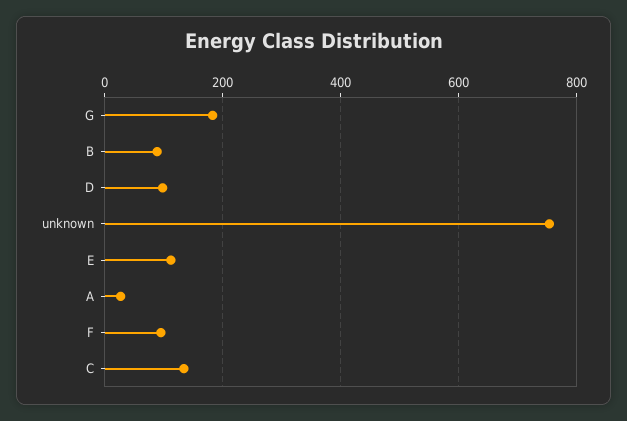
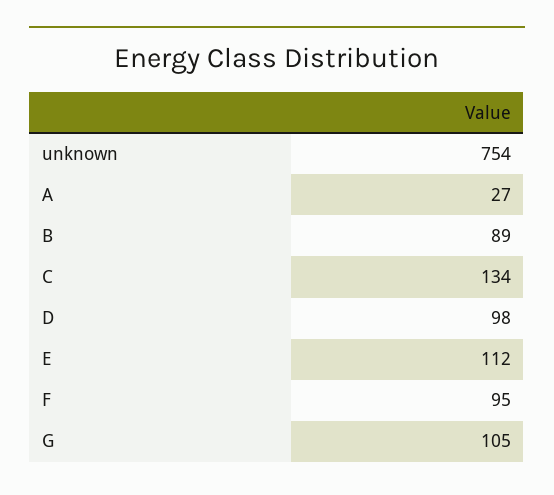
  {
-   "G": 180,
+   "G": 105,
    "B": 89,
    "D": 98,
    "unknown": 754,
    "E": 112,
    "A": 27,
    "F": 95,
    "C": 134
  }

